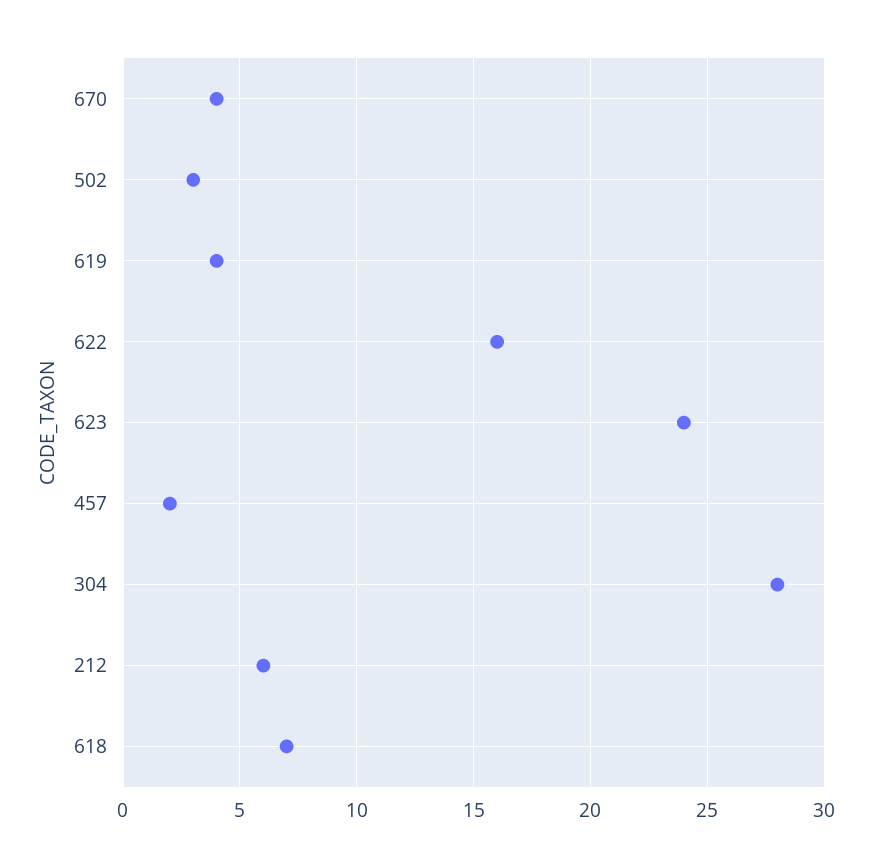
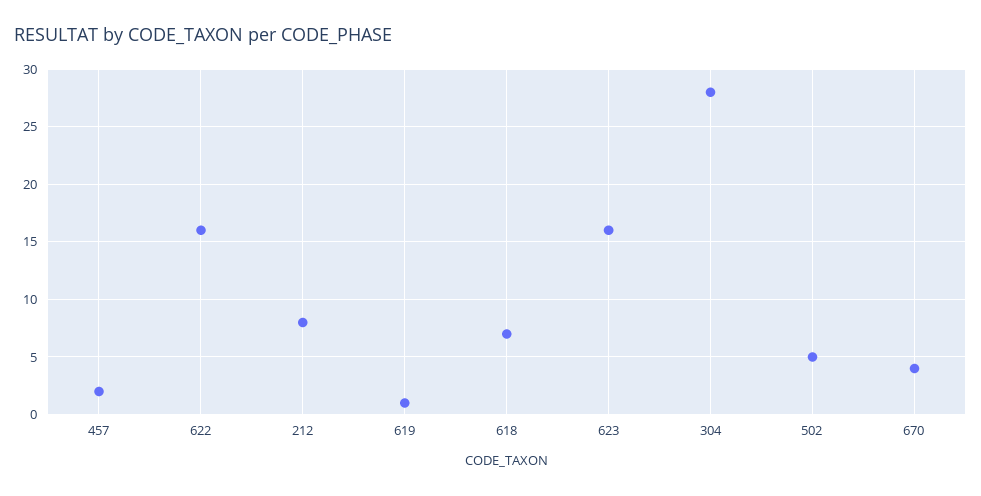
  {
    "670": 4,
-   "502": 3,
+   "502": 5,
-   "619": 4,
+   "619": 1,
    "622": 16,
-   "623": 24,
+   "623": 16,
    "457": 2,
    "304": 28,
-   "212": 6,
+   "212": 8,
    "618": 7
  }

